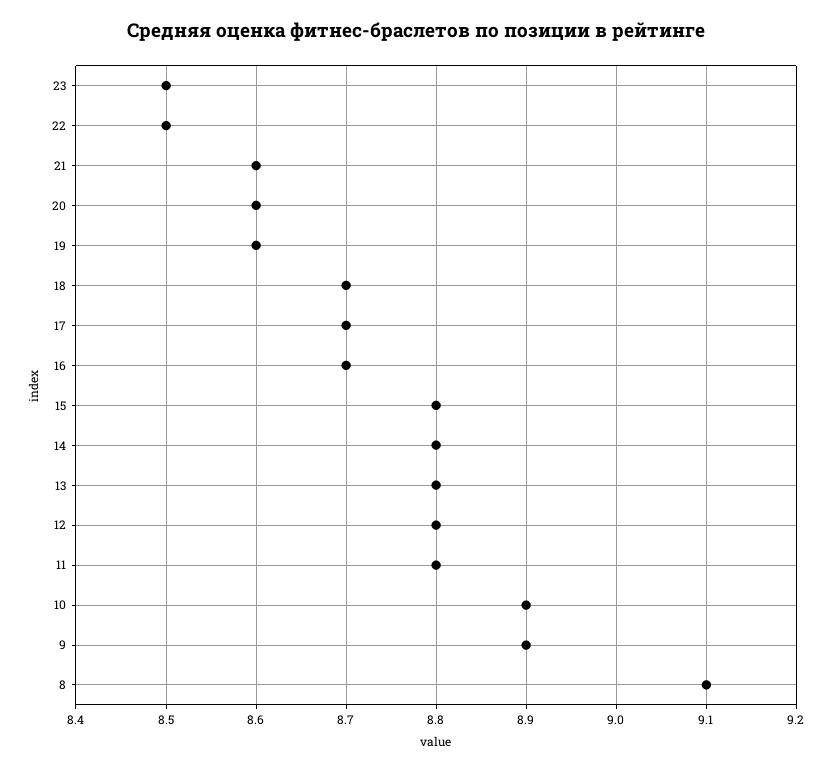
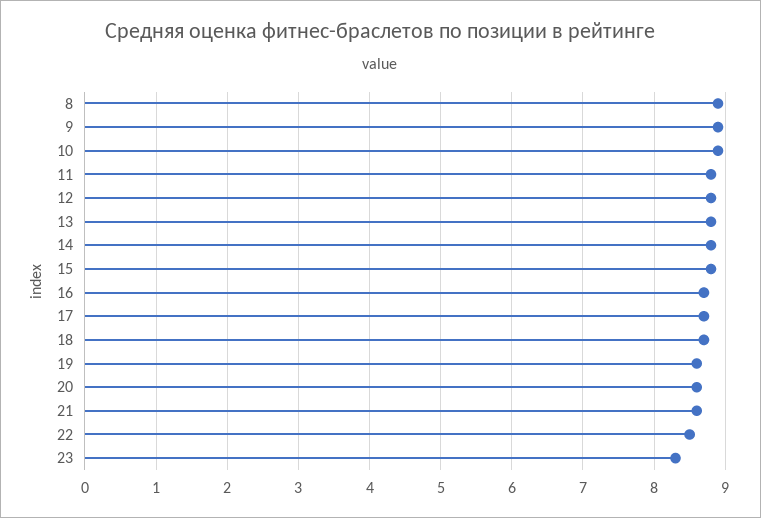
  {
-   "23": 8.5,
+   "23": 8.3,
    "22": 8.5,
    "21": 8.6,
    "20": 8.6,
    "19": 8.6,
    "18": 8.7,
    "17": 8.7,
    "16": 8.7,
    "15": 8.8,
    "14": 8.8,
    "13": 8.8,
    "12": 8.8,
    "11": 8.8,
    "10": 8.9,
    "9": 8.9,
-   "8": 9.1
+   "8": 8.9
  }

